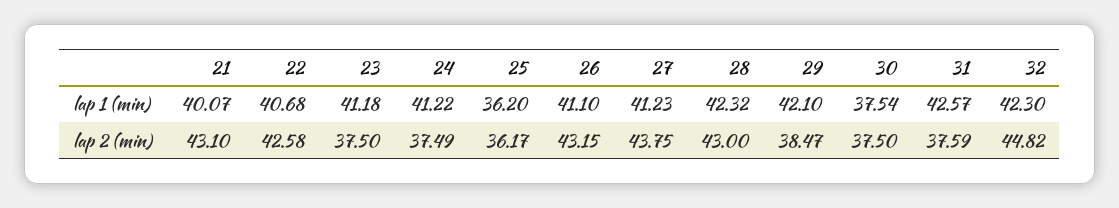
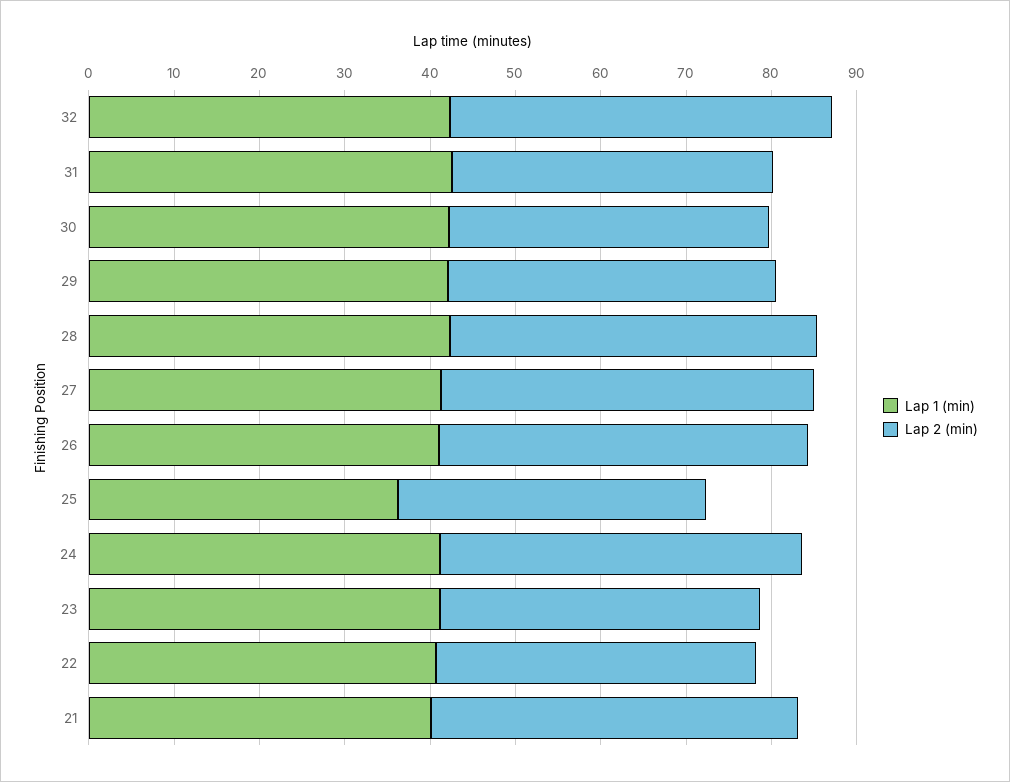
  {
    "lap 1 (min)": {
      "21": 40.07,
      "22": 40.68,
      "23": 41.18,
      "24": 41.22,
      "25": 36.2,
      "26": 41.1,
      "27": 41.23,
      "28": 42.32,
      "29": 42.1,
-     "30": 37.54,
+     "30": 42,
      "31": 42.57,
      "32": 42.3
    },
    "lap 2 (min)": {
      "21": 43.1,
-     "22": 42.58,
+     "22": 38,
      "23": 37.5,
-     "24": 37.49,
+     "24": 42,
      "25": 36.17,
      "26": 43.15,
      "27": 43.75,
      "28": 43,
      "29": 38.47,
      "30": 37.5,
      "31": 37.59,
      "32": 44.82
    }
  }

